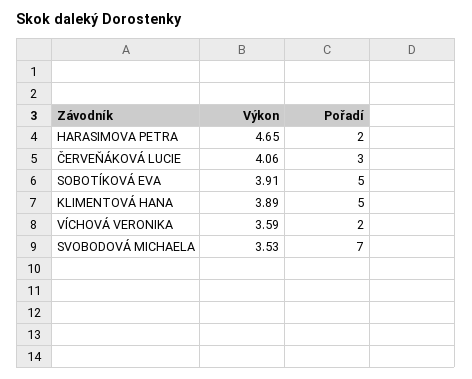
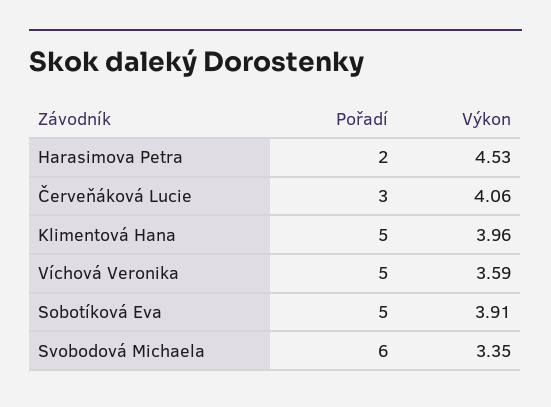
  {
    "Výkon": {
-     "HARASIMOVA PETRA": 4.65,
+     "HARASIMOVA PETRA": 4.53,
      "ČERVEŇÁKOVÁ LUCIE": 4.06,
      "SOBOTÍKOVÁ EVA": 3.91,
-     "KLIMENTOVÁ HANA": 3.89,
+     "KLIMENTOVÁ HANA": 3.96,
      "VÍCHOVÁ VERONIKA": 3.59,
-     "SVOBODOVÁ MICHAELA": 3.53
+     "SVOBODOVÁ MICHAELA": 3.35
    },
    "Pořadí": {
      "HARASIMOVA PETRA": 2,
      "ČERVEŇÁKOVÁ LUCIE": 3,
      "SOBOTÍKOVÁ EVA": 5,
      "KLIMENTOVÁ HANA": 5,
-     "VÍCHOVÁ VERONIKA": 2,
+     "VÍCHOVÁ VERONIKA": 5,
-     "SVOBODOVÁ MICHAELA": 7
+     "SVOBODOVÁ MICHAELA": 6
    }
  }

